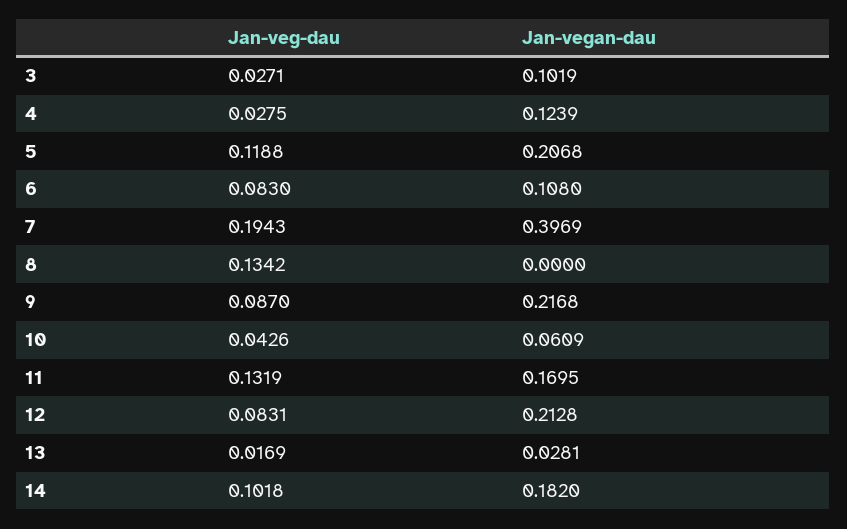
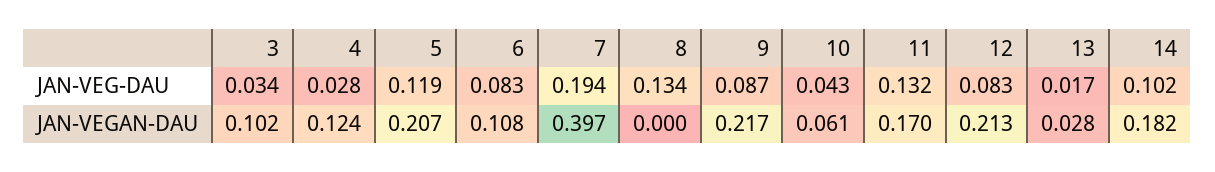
  {
    "Jan-veg-dau": {
-     "3": 0.0271,
+     "3": 0.034,
      "4": 0.0275,
      "5": 0.1188,
      "6": 0.083,
      "7": 0.1943,
      "8": 0.1342,
      "9": 0.087,
      "10": 0.0426,
      "11": 0.1319,
      "12": 0.0831,
      "13": 0.0169,
      "14": 0.1018
    },
    "Jan-vegan-dau": {
      "3": 0.1019,
      "4": 0.1239,
      "5": 0.2068,
      "6": 0.108,
      "7": 0.3969,
      "8": 0,
      "9": 0.2168,
      "10": 0.0609,
      "11": 0.1695,
      "12": 0.2128,
      "13": 0.0281,
      "14": 0.182
    }
  }

